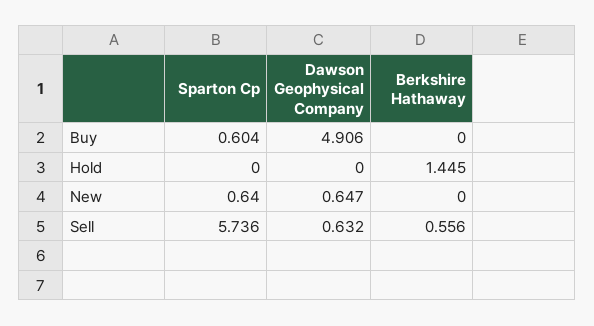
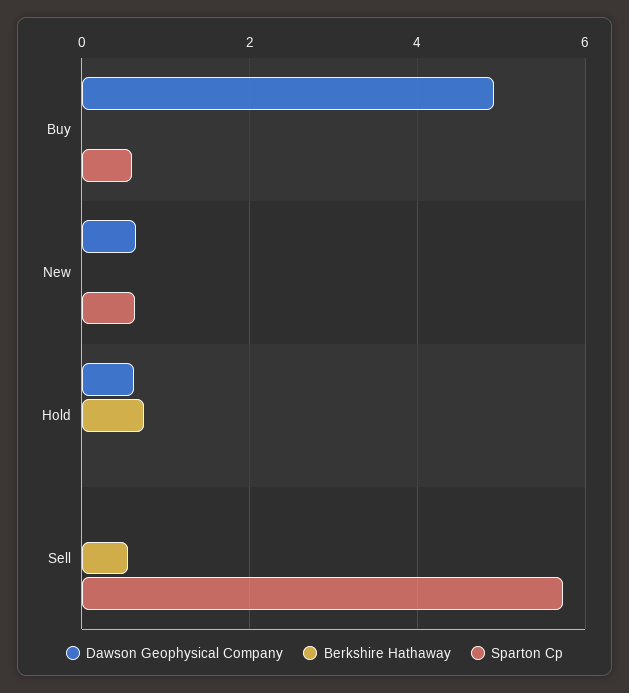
  {
    "Sparton Cp": {
      "Buy": 0.604,
      "Hold": 0,
      "New": 0.64,
      "Sell": 5.736
    },
    "Dawson Geophysical Company": {
      "Buy": 4.906,
-     "Hold": 0,
+     "Hold": 0.6,
      "New": 0.647,
-     "Sell": 0.632
+     "Sell": 0
    },
    "Berkshire Hathaway": {
      "Buy": 0,
-     "Hold": 1.445,
+     "Hold": 0.8,
      "New": 0,
      "Sell": 0.556
    }
  }

